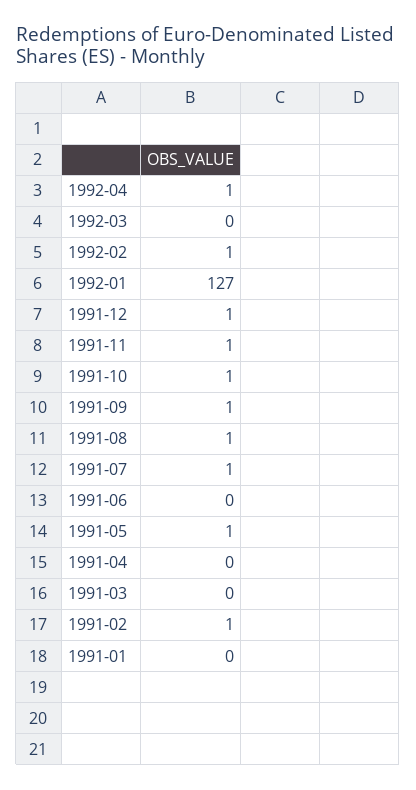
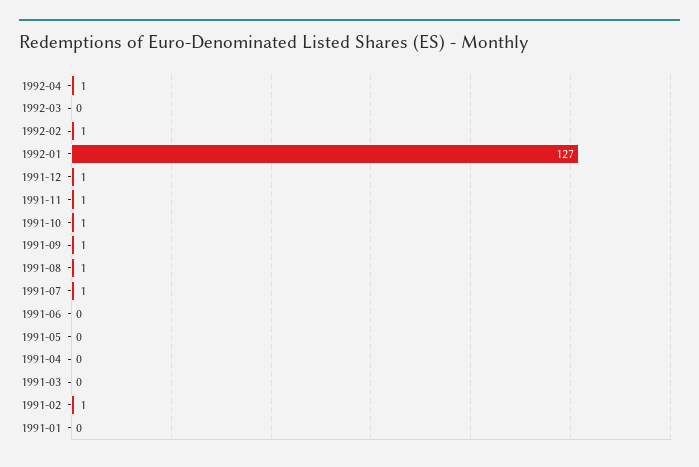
  {
    "1992-04": 1,
    "1992-03": 0,
    "1992-02": 1,
    "1992-01": 127,
    "1991-12": 1,
    "1991-11": 1,
    "1991-10": 1,
    "1991-09": 1,
    "1991-08": 1,
    "1991-07": 1,
    "1991-06": 0,
-   "1991-05": 1,
+   "1991-05": 0,
    "1991-04": 0,
    "1991-03": 0,
    "1991-02": 1,
    "1991-01": 0
  }

